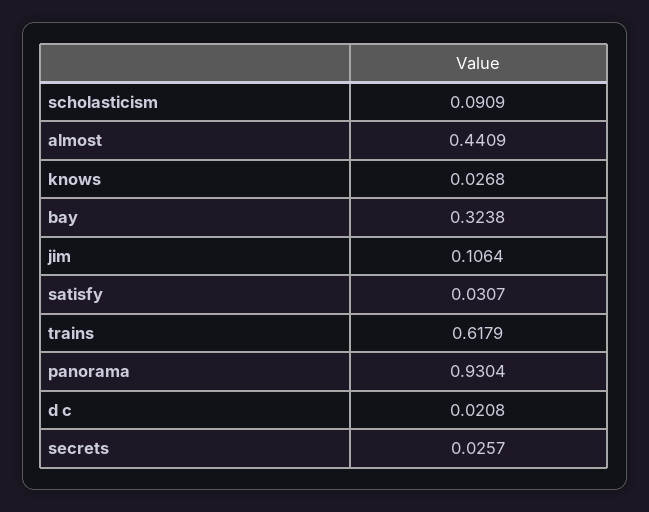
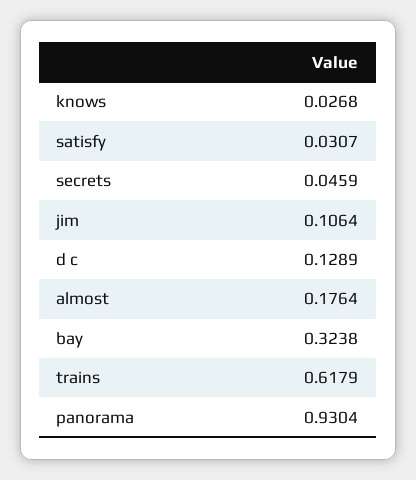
  {
-   "scholasticism": 0.0909,
-   "almost": 0.4409,
+   "almost": 0.1764,
    "knows": 0.0268,
    "bay": 0.3238,
    "jim": 0.1064,
    "satisfy": 0.0307,
    "trains": 0.6179,
    "panorama": 0.9304,
-   "d c": 0.0208,
+   "d c": 0.1289,
-   "secrets": 0.0257
+   "secrets": 0.0459
  }

